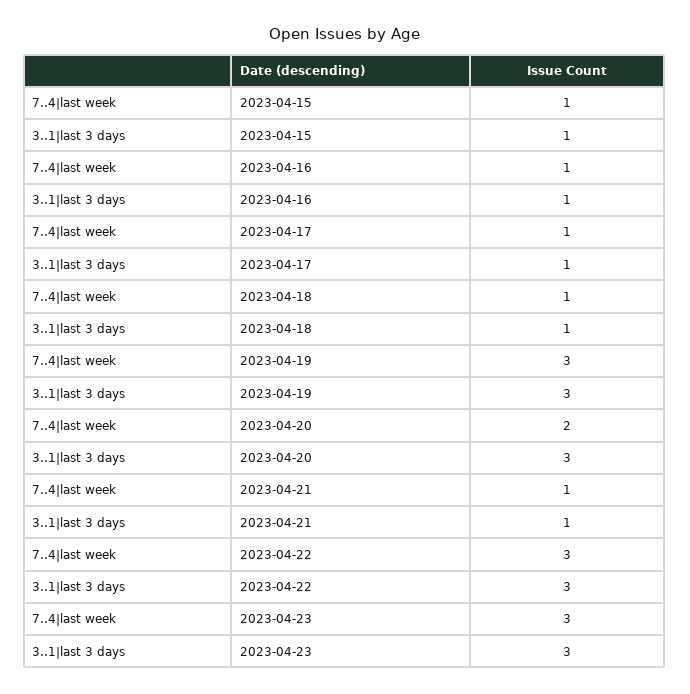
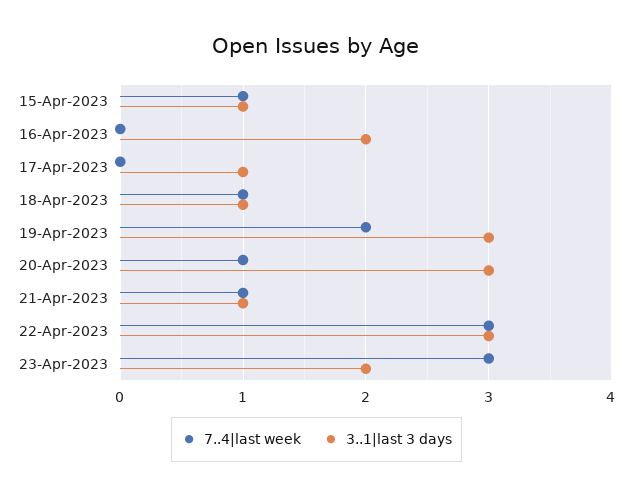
  {
    "7..4|last week": {
      "2023-04-15": 1,
-     "2023-04-16": 1,
+     "2023-04-16": 0,
-     "2023-04-17": 1,
+     "2023-04-17": 0,
      "2023-04-18": 1,
-     "2023-04-19": 3,
+     "2023-04-19": 2,
-     "2023-04-20": 2,
+     "2023-04-20": 1,
      "2023-04-21": 1,
      "2023-04-22": 3,
      "2023-04-23": 3
    },
    "3..1|last 3 days": {
      "2023-04-15": 1,
-     "2023-04-16": 1,
+     "2023-04-16": 2,
      "2023-04-17": 1,
      "2023-04-18": 1,
      "2023-04-19": 3,
      "2023-04-20": 3,
      "2023-04-21": 1,
      "2023-04-22": 3,
-     "2023-04-23": 3
+     "2023-04-23": 2
    }
  }

